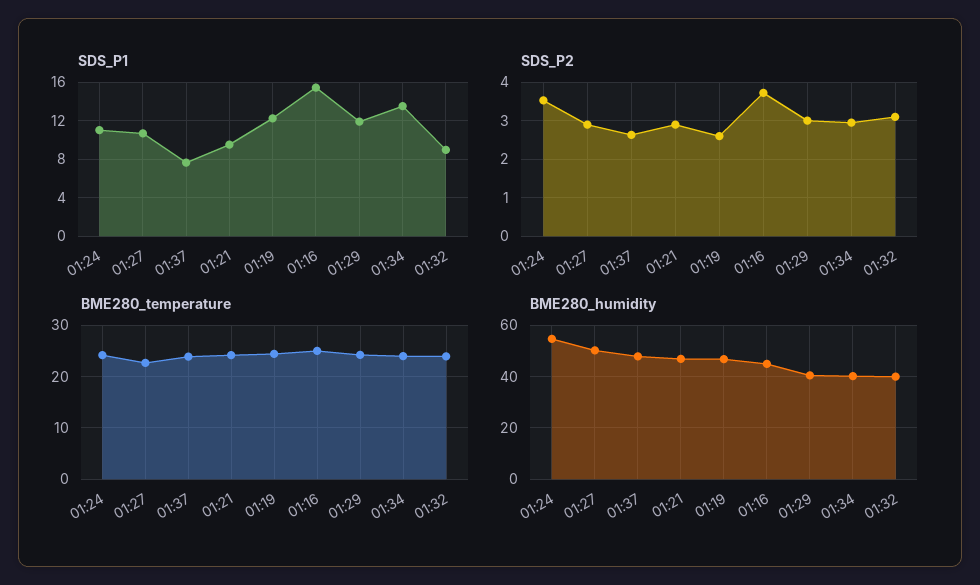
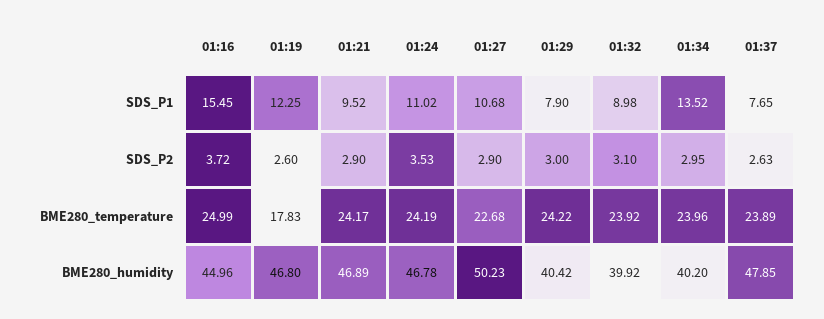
  {
    "SDS_P1": {
      "01:24": 11.02,
      "01:27": 10.68,
      "01:37": 7.65,
      "01:21": 9.52,
      "01:19": 12.25,
      "01:16": 15.45,
-     "01:29": 12,
+     "01:29": 7.9,
      "01:34": 13.52,
      "01:32": 8.98
    },
    "SDS_P2": {
      "01:24": 3.53,
      "01:27": 2.9,
      "01:37": 2.63,
      "01:21": 2.9,
      "01:19": 2.6,
      "01:16": 3.72,
      "01:29": 3,
      "01:34": 2.95,
      "01:32": 3.1
    },
    "BME280_temperature": {
      "01:24": 24.19,
      "01:27": 22.68,
      "01:37": 23.89,
      "01:21": 24.17,
-     "01:19": 24,
+     "01:19": 17.83,
      "01:16": 24.99,
      "01:29": 24.22,
      "01:34": 23.96,
      "01:32": 23.92
    },
    "BME280_humidity": {
-     "01:24": 55,
+     "01:24": 46.78,
      "01:27": 50.23,
      "01:37": 47.85,
      "01:21": 46.89,
      "01:19": 46.8,
      "01:16": 44.96,
      "01:29": 40.42,
      "01:34": 40.2,
      "01:32": 39.92
    }
  }

